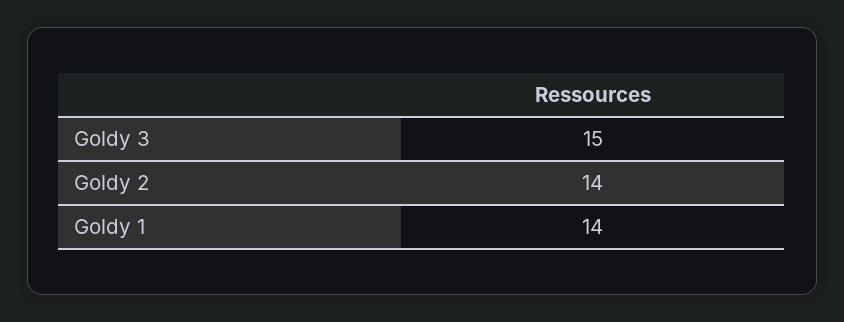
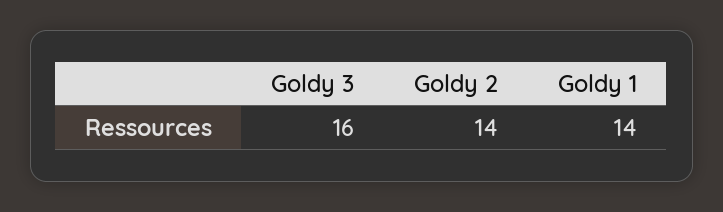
  {
-   "Goldy 3": 15,
+   "Goldy 3": 16,
    "Goldy 2": 14,
    "Goldy 1": 14
  }

